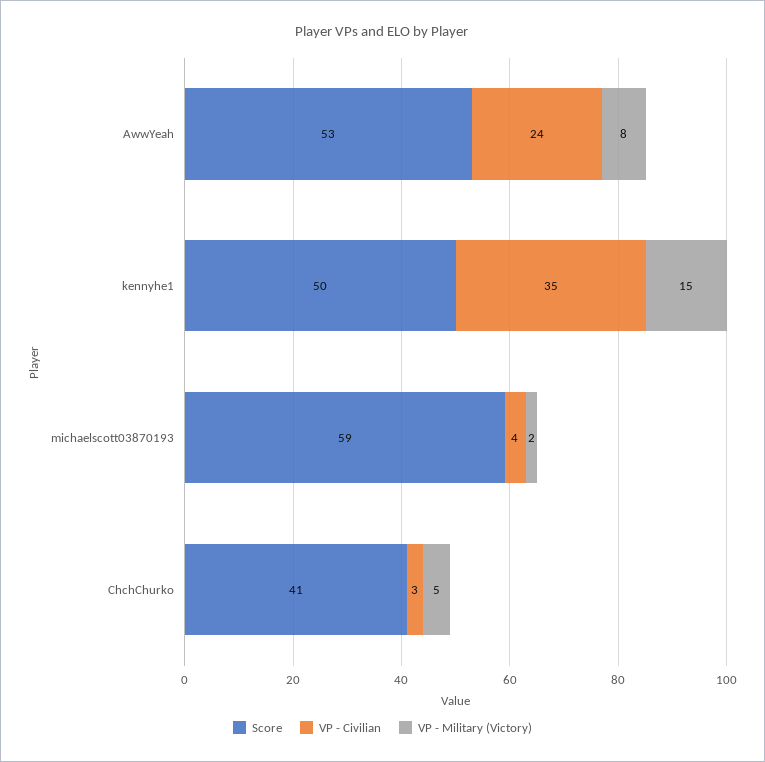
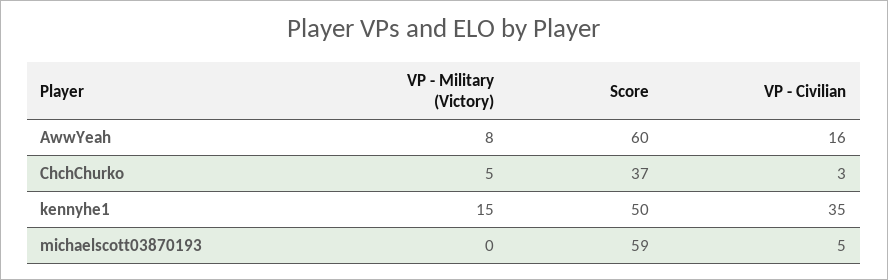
  {
    "Score": {
-     "AwwYeah": 53,
+     "AwwYeah": 60,
      "kennyhe1": 50,
      "michaelscott03870193": 59,
-     "ChchChurko": 41
+     "ChchChurko": 37
    },
    "VP - Civilian": {
-     "AwwYeah": 24,
+     "AwwYeah": 16,
      "kennyhe1": 35,
-     "michaelscott03870193": 4,
+     "michaelscott03870193": 5,
      "ChchChurko": 3
    },
    "VP - Military (Victory)": {
      "AwwYeah": 8,
      "kennyhe1": 15,
-     "michaelscott03870193": 2,
+     "michaelscott03870193": 0,
      "ChchChurko": 5
    }
  }

